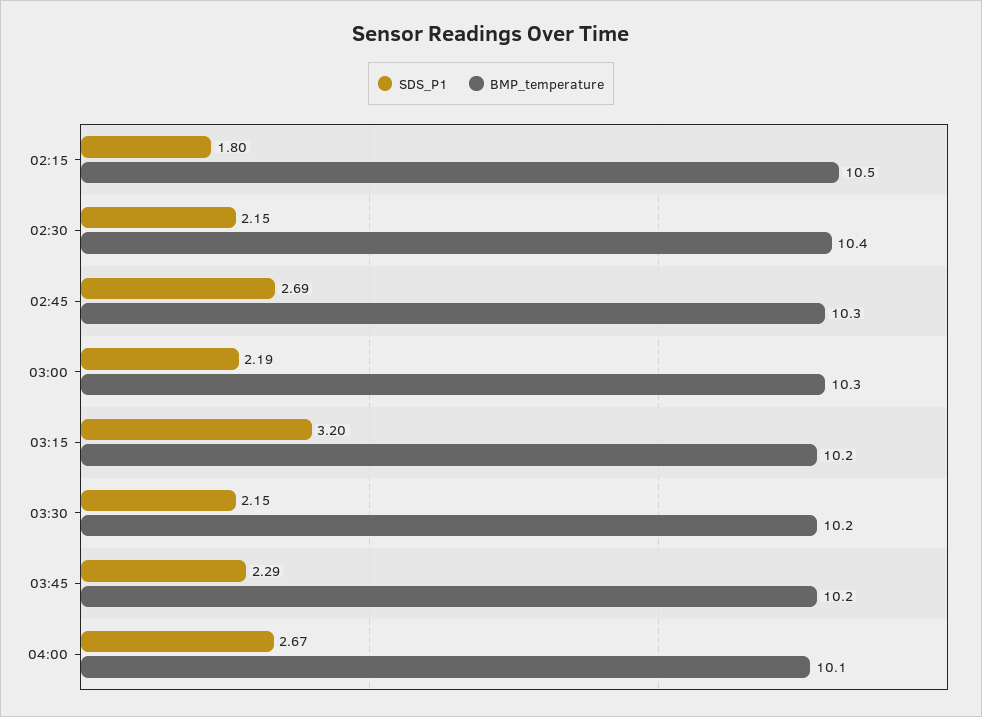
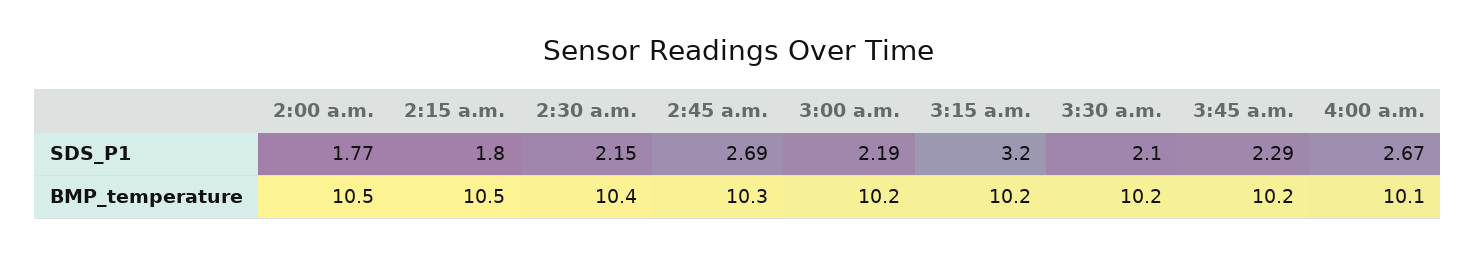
  {
    "SDS_P1": {
      "02:15": 1.8,
      "02:30": 2.15,
      "02:45": 2.69,
      "03:00": 2.19,
      "03:15": 3.2,
-     "03:30": 2.15,
+     "03:30": 2.1,
      "03:45": 2.29,
-     "04:00": 2.67
+     "04:00": 2.67,
+     "2:00 a.m.": 1.77
    },
    "BMP_temperature": {
      "02:15": 10.5,
      "02:30": 10.4,
      "02:45": 10.3,
-     "03:00": 10.3,
+     "03:00": 10.2,
      "03:15": 10.2,
      "03:30": 10.2,
      "03:45": 10.2,
-     "04:00": 10.1
+     "04:00": 10.1,
+     "2:00 a.m.": 10.5
    }
  }

